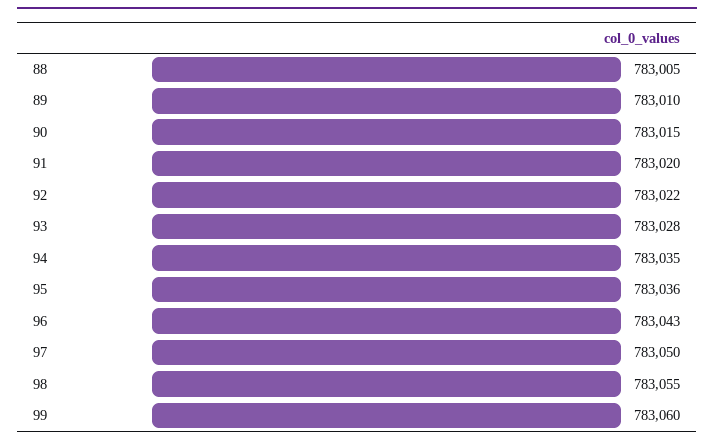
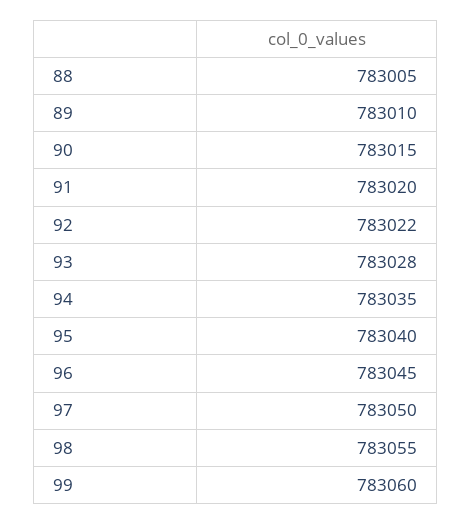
  {
    "88": 783005,
    "89": 783010,
    "90": 783015,
    "91": 783020,
    "92": 783022,
    "93": 783028,
    "94": 783035,
-   "95": 783036,
+   "95": 783040,
-   "96": 783043,
+   "96": 783045,
    "97": 783050,
    "98": 783055,
    "99": 783060
  }

